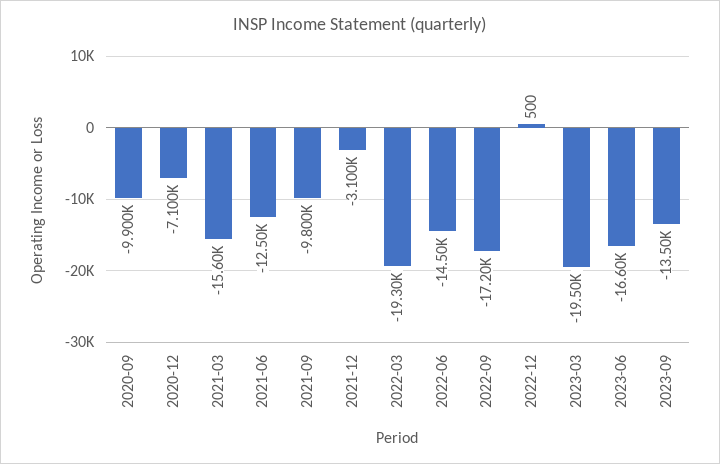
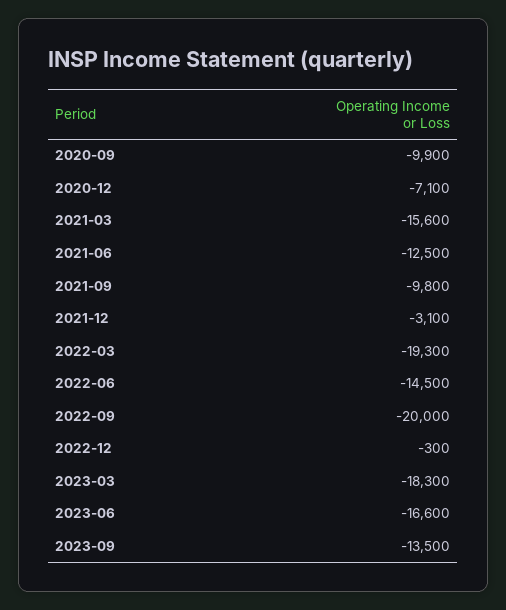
  {
    "2020-09": -9900,
    "2020-12": -7100,
    "2021-03": -15600,
    "2021-06": -12500,
    "2021-09": -9800,
    "2021-12": -3100,
    "2022-03": -19300,
    "2022-06": -14500,
-   "2022-09": -17200,
+   "2022-09": -20000,
-   "2022-12": 500,
+   "2022-12": -300,
-   "2023-03": -19500,
+   "2023-03": -18300,
    "2023-06": -16600,
    "2023-09": -13500
  }

